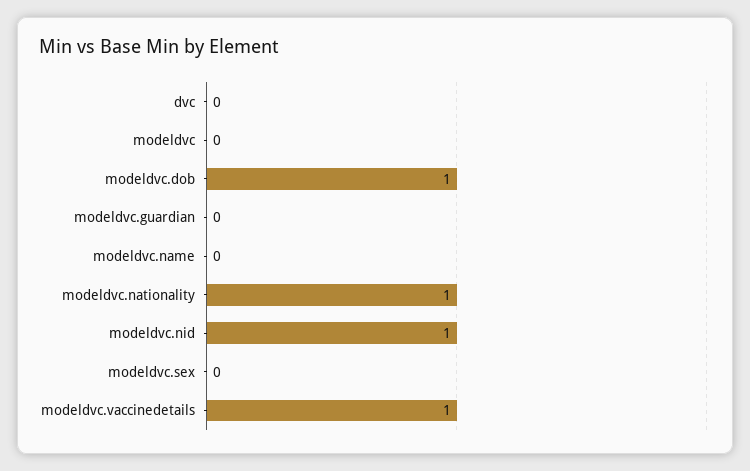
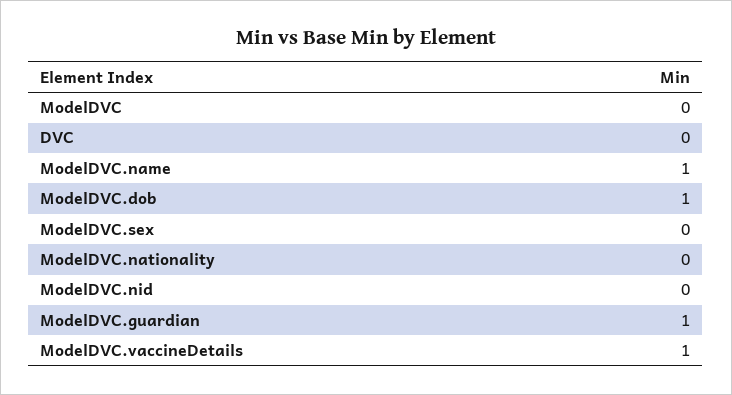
  {
    "dvc": 0,
    "modeldvc": 0,
    "modeldvc.dob": 1,
-   "modeldvc.guardian": 0,
+   "modeldvc.guardian": 1,
-   "modeldvc.name": 0,
+   "modeldvc.name": 1,
-   "modeldvc.nationality": 1,
+   "modeldvc.nationality": 0,
-   "modeldvc.nid": 1,
+   "modeldvc.nid": 0,
    "modeldvc.sex": 0,
    "modeldvc.vaccinedetails": 1
  }

